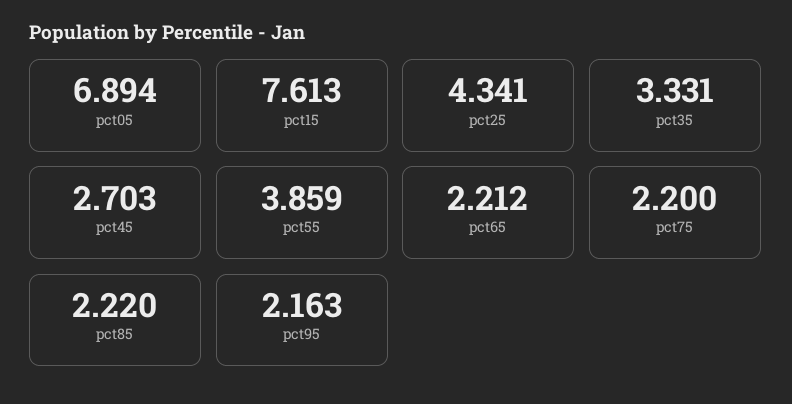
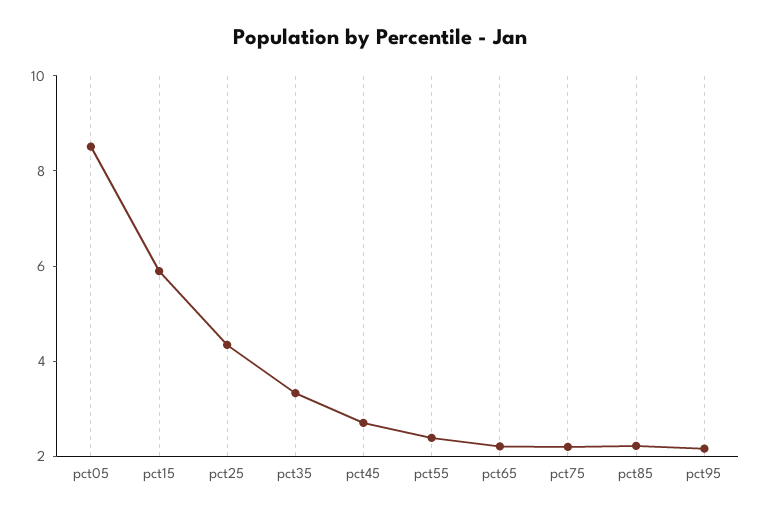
  {
-   "pct05": 6.894,
+   "pct05": 8.5,
-   "pct15": 7.613,
+   "pct15": 6,
    "pct25": 4.341,
    "pct35": 3.331,
    "pct45": 2.703,
-   "pct55": 3.859,
+   "pct55": 2.5,
    "pct65": 2.212,
    "pct75": 2.2,
    "pct85": 2.22,
    "pct95": 2.163
  }

